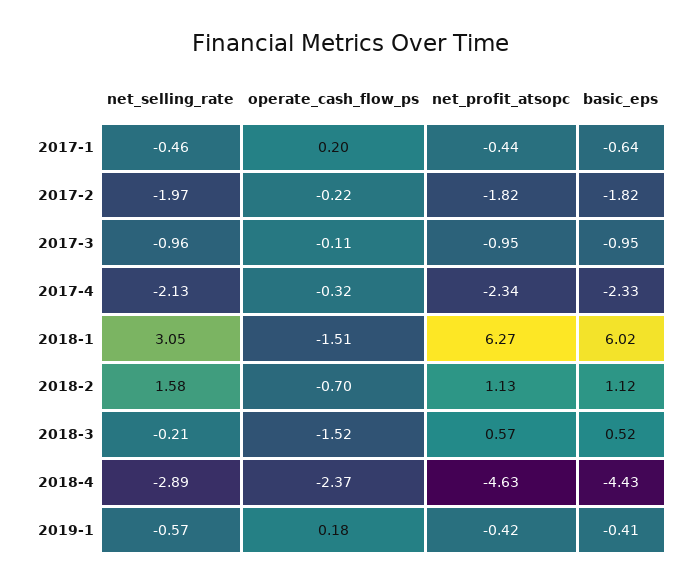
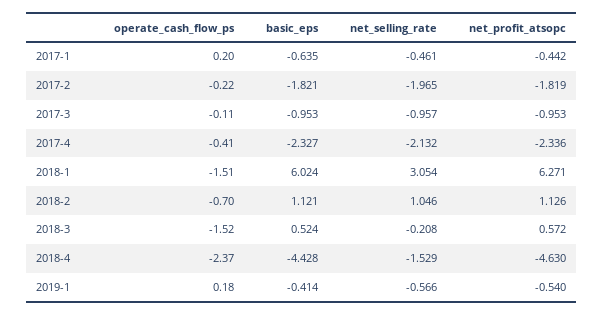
  {
    "net_selling_rate": {
      "2017-1": -0.461,
      "2017-2": -1.965,
      "2017-3": -0.957,
      "2017-4": -2.132,
      "2018-1": 3.054,
-     "2018-2": 1.58,
+     "2018-2": 1.046,
      "2018-3": -0.208,
-     "2018-4": -2.89,
+     "2018-4": -1.529,
      "2019-1": -0.566
    },
    "operate_cash_flow_ps": {
      "2017-1": 0.2,
      "2017-2": -0.22,
      "2017-3": -0.11,
-     "2017-4": -0.32,
+     "2017-4": -0.41,
      "2018-1": -1.51,
      "2018-2": -0.7,
      "2018-3": -1.52,
      "2018-4": -2.37,
      "2019-1": 0.18
    },
    "net_profit_atsopc": {
      "2017-1": -0.442,
      "2017-2": -1.819,
      "2017-3": -0.953,
      "2017-4": -2.336,
      "2018-1": 6.271,
      "2018-2": 1.126,
      "2018-3": 0.572,
      "2018-4": -4.63,
-     "2019-1": -0.42
+     "2019-1": -0.54
    },
    "basic_eps": {
      "2017-1": -0.635,
      "2017-2": -1.821,
      "2017-3": -0.953,
      "2017-4": -2.327,
      "2018-1": 6.024,
      "2018-2": 1.121,
      "2018-3": 0.524,
      "2018-4": -4.428,
      "2019-1": -0.414
    }
  }

